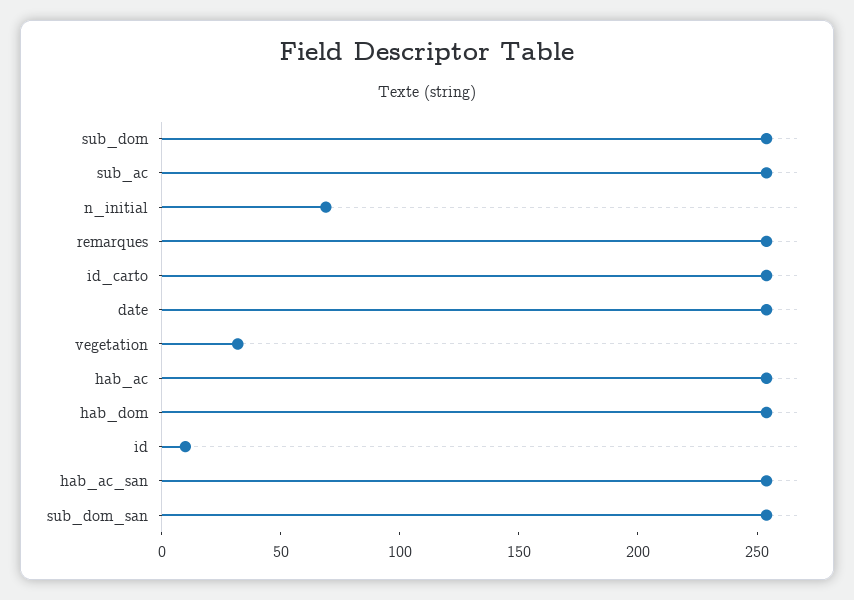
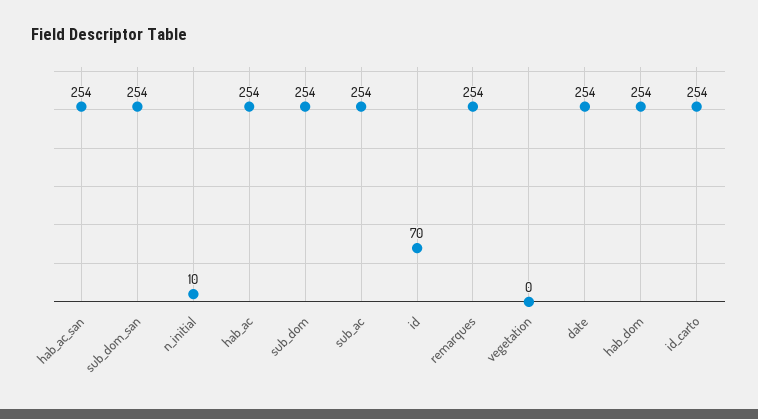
  {
    "sub_dom": 254,
    "sub_ac": 254,
-   "n_initial": 70,
+   "n_initial": 10,
    "remarques": 254,
    "id_carto": 254,
    "date": 254,
-   "vegetation": 30,
+   "vegetation": 0,
    "hab_ac": 254,
    "hab_dom": 254,
-   "id": 10,
+   "id": 70,
    "hab_ac_san": 254,
    "sub_dom_san": 254
  }

